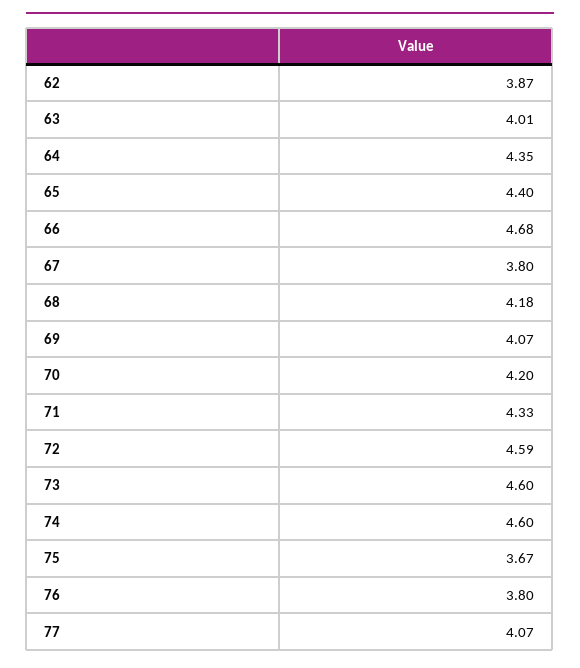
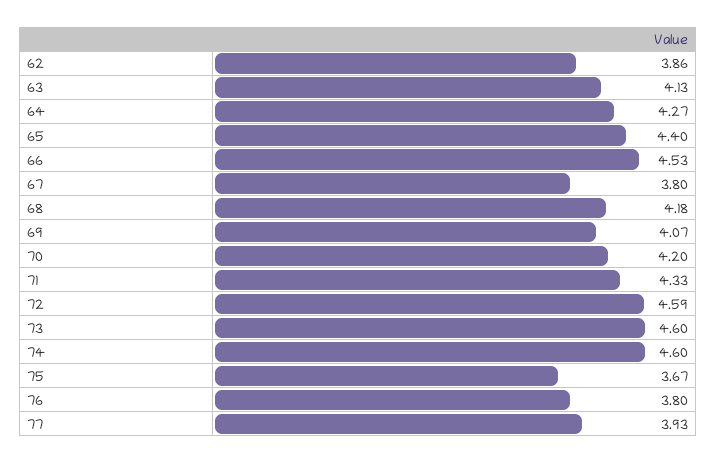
  {
-   "62": 3.87,
+   "62": 3.86,
-   "63": 4.01,
+   "63": 4.13,
-   "64": 4.35,
+   "64": 4.27,
    "65": 4.4,
-   "66": 4.68,
+   "66": 4.53,
    "67": 3.8,
    "68": 4.18,
    "69": 4.07,
    "70": 4.2,
    "71": 4.33,
    "72": 4.59,
    "73": 4.6,
    "74": 4.6,
    "75": 3.67,
    "76": 3.8,
-   "77": 4.07
+   "77": 3.93
  }

